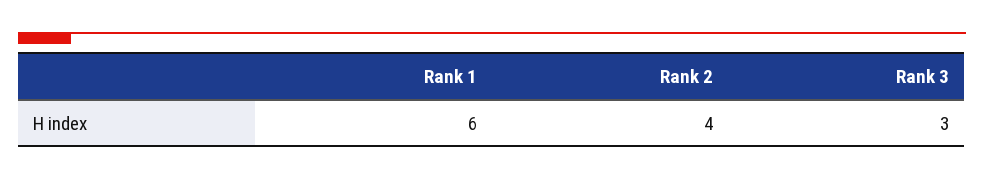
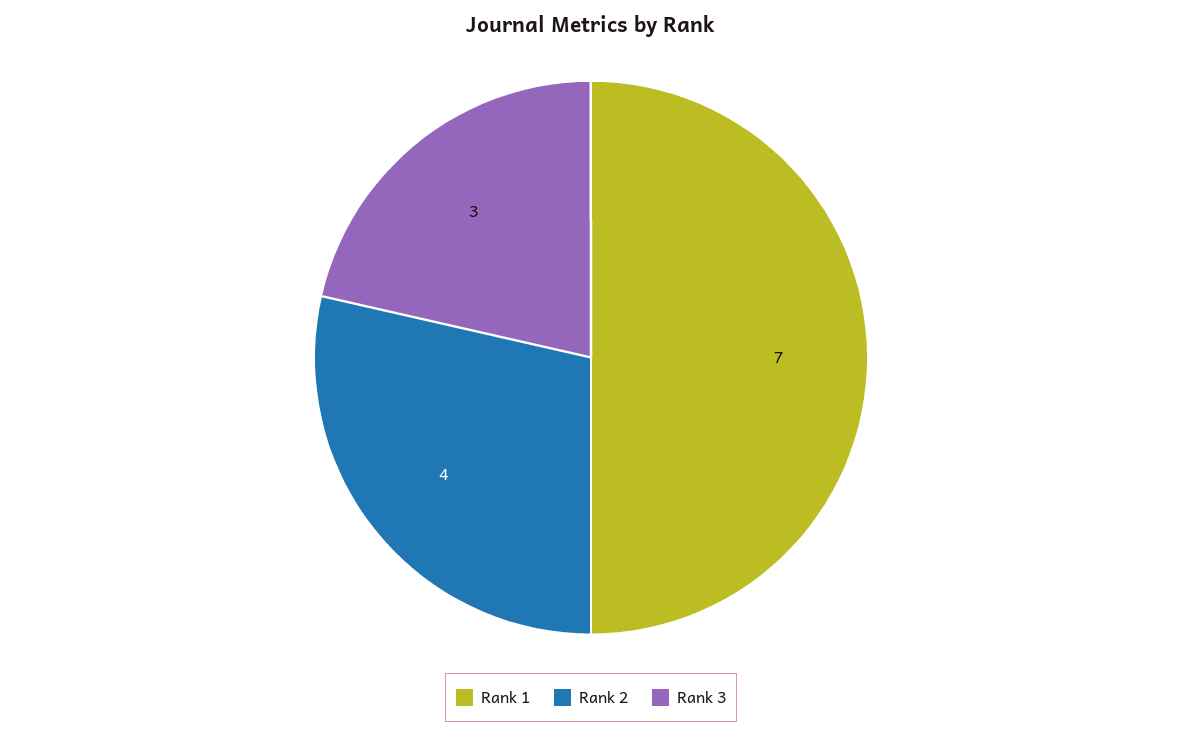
  {
-   "Rank 1": 6,
+   "Rank 1": 7,
    "Rank 2": 4,
    "Rank 3": 3
  }

